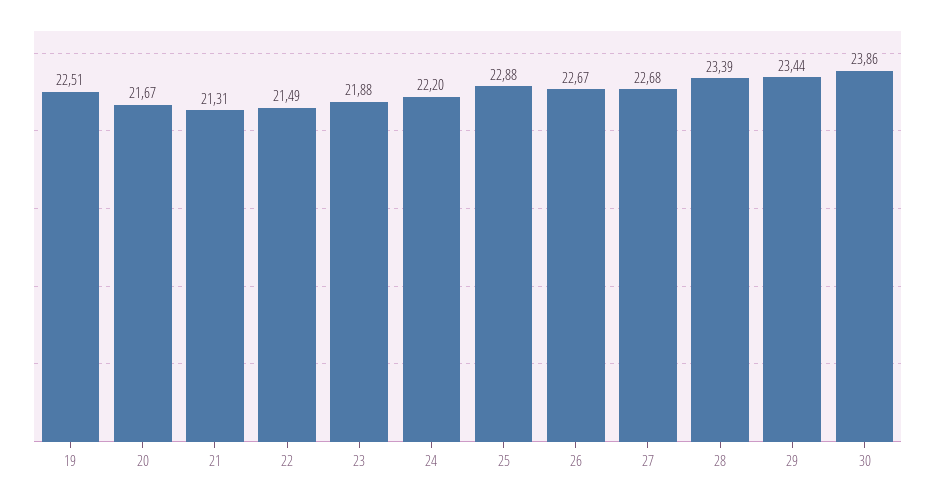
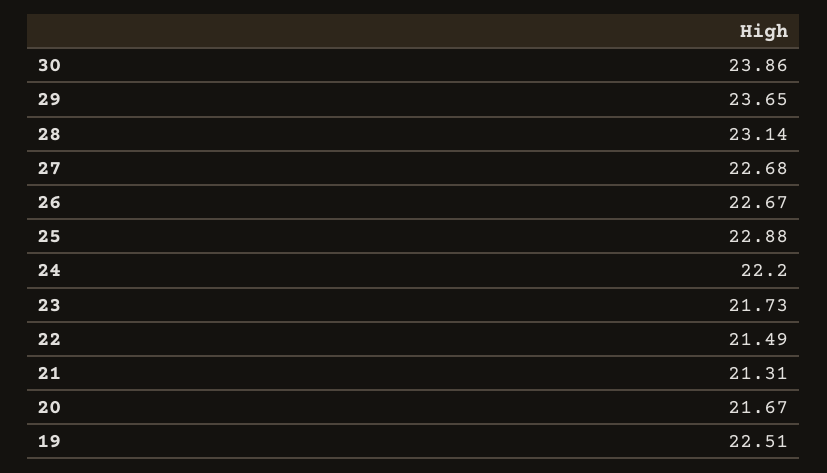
  {
    "19": 22.51,
    "20": 21.67,
    "21": 21.31,
    "22": 21.49,
-   "23": 21.88,
+   "23": 21.73,
    "24": 22.2,
    "25": 22.88,
    "26": 22.67,
    "27": 22.68,
-   "28": 23.39,
+   "28": 23.14,
-   "29": 23.44,
+   "29": 23.65,
    "30": 23.86
  }

